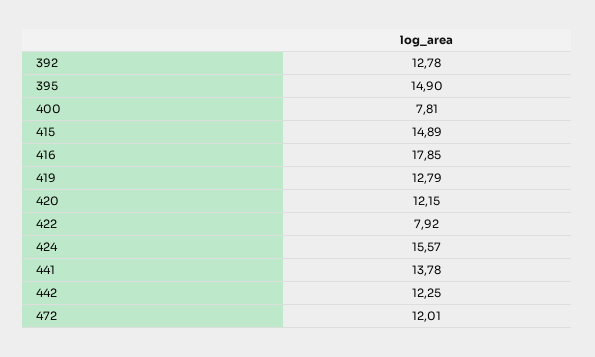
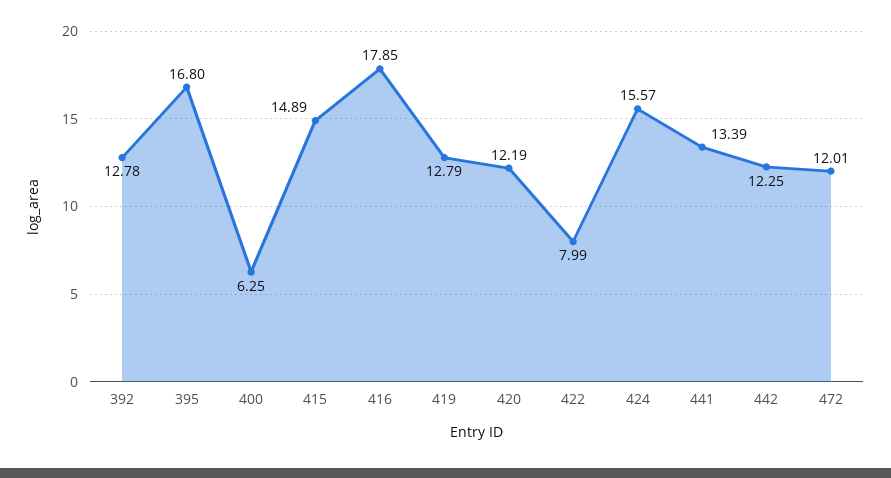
  {
    "392": 12.78,
-   "395": 14.9,
+   "395": 16.8,
-   "400": 7.81,
+   "400": 6.25,
    "415": 14.89,
    "416": 17.85,
    "419": 12.79,
-   "420": 12.15,
+   "420": 12.19,
-   "422": 7.92,
+   "422": 7.99,
    "424": 15.57,
-   "441": 13.78,
+   "441": 13.39,
    "442": 12.25,
    "472": 12.01
  }

